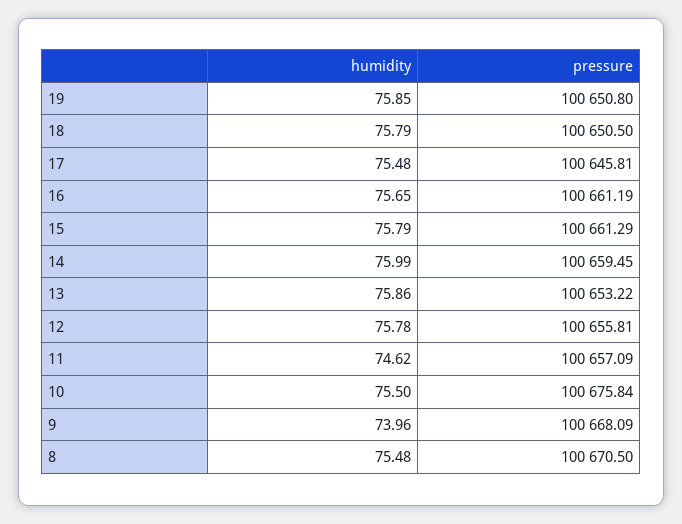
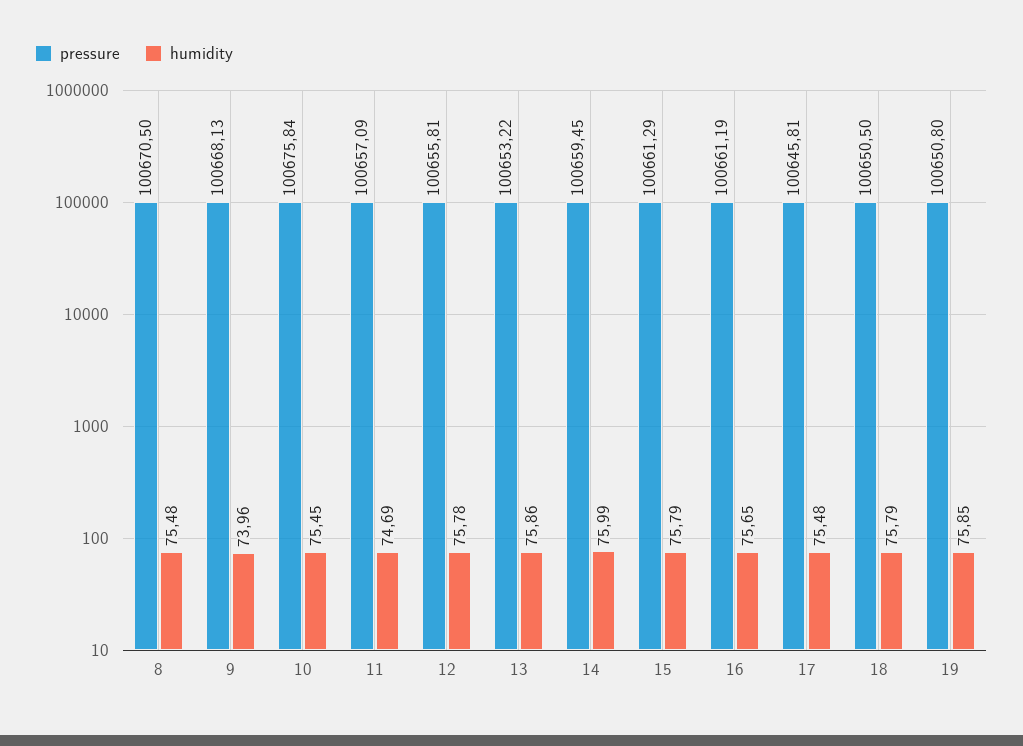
  {
    "humidity": {
      "19": 75.85,
      "18": 75.79,
      "17": 75.48,
      "16": 75.65,
      "15": 75.79,
      "14": 75.99,
      "13": 75.86,
      "12": 75.78,
-     "11": 74.62,
+     "11": 74.69,
-     "10": 75.5,
+     "10": 75.45,
      "9": 73.96,
      "8": 75.48
    },
    "pressure": {
      "19": 100650.8,
      "18": 100650.5,
      "17": 100645.81,
      "16": 100661.19,
      "15": 100661.29,
      "14": 100659.45,
      "13": 100653.22,
      "12": 100655.81,
      "11": 100657.09,
      "10": 100675.84,
-     "9": 100668.09,
+     "9": 100668.13,
      "8": 100670.5
    }
  }

